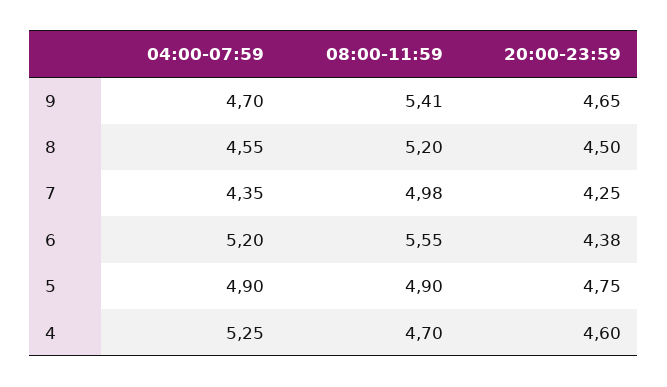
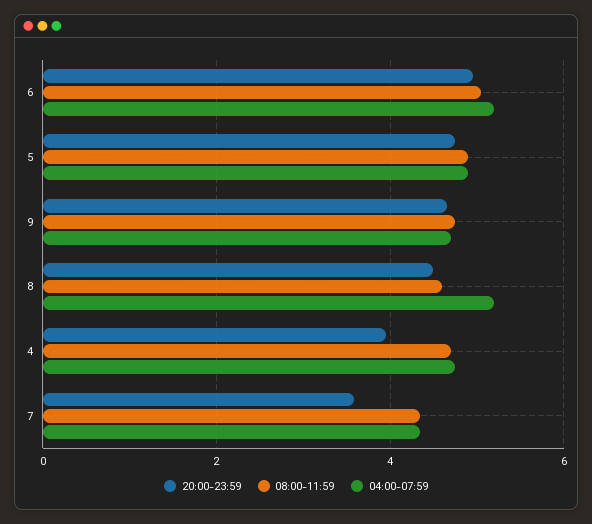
  {
    "04:00-07:59": {
      "9": 4.7,
-     "8": 4.55,
+     "8": 5.2,
      "7": 4.35,
      "6": 5.2,
      "5": 4.9,
-     "4": 5.25
+     "4": 4.8
    },
    "08:00-11:59": {
-     "9": 5.41,
+     "9": 4.8,
-     "8": 5.2,
+     "8": 4.6,
-     "7": 4.98,
+     "7": 4.4,
-     "6": 5.55,
+     "6": 5,
      "5": 4.9,
      "4": 4.7
    },
    "20:00-23:59": {
      "9": 4.65,
      "8": 4.5,
-     "7": 4.25,
+     "7": 3.6,
-     "6": 4.38,
+     "6": 5,
      "5": 4.75,
-     "4": 4.6
+     "4": 4
    }
  }

